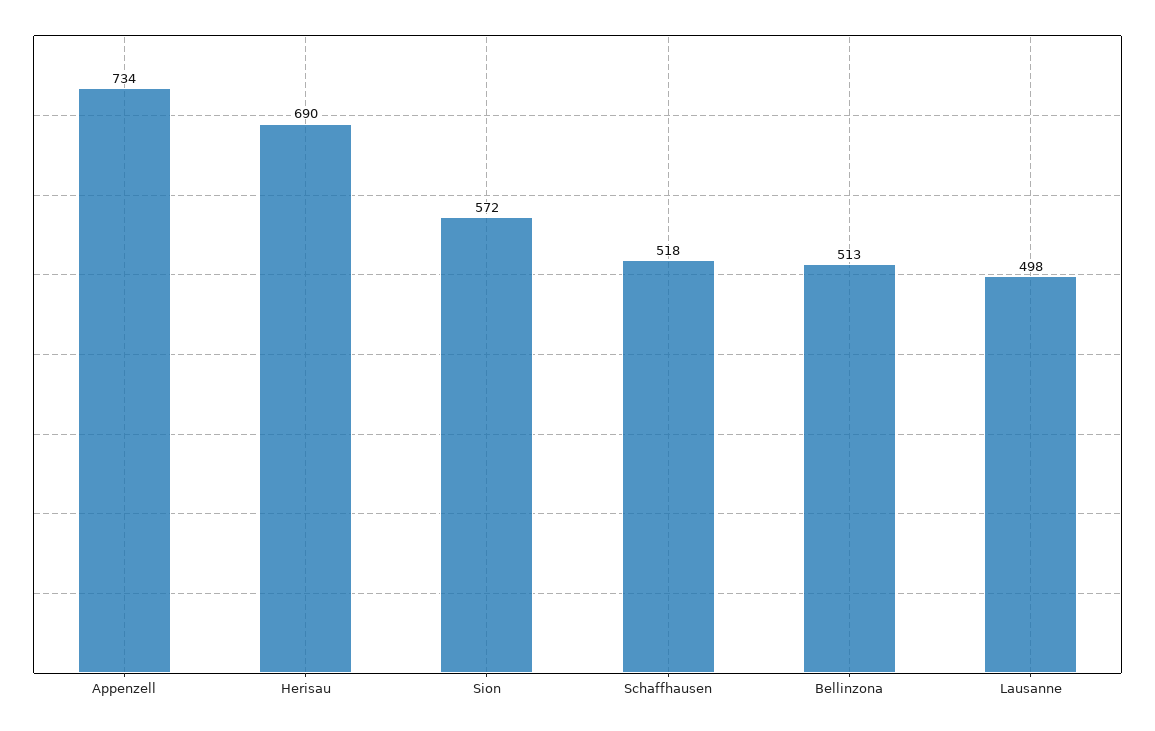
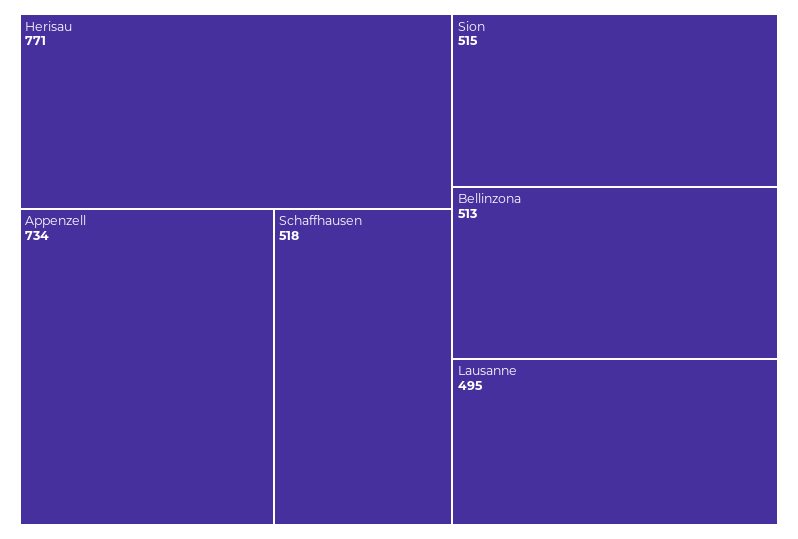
  {
    "Appenzell": 734,
-   "Herisau": 690,
+   "Herisau": 771,
-   "Sion": 572,
+   "Sion": 515,
    "Schaffhausen": 518,
    "Bellinzona": 513,
-   "Lausanne": 498
+   "Lausanne": 495
  }

